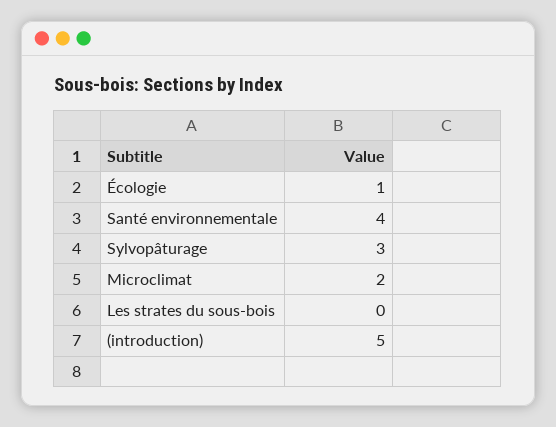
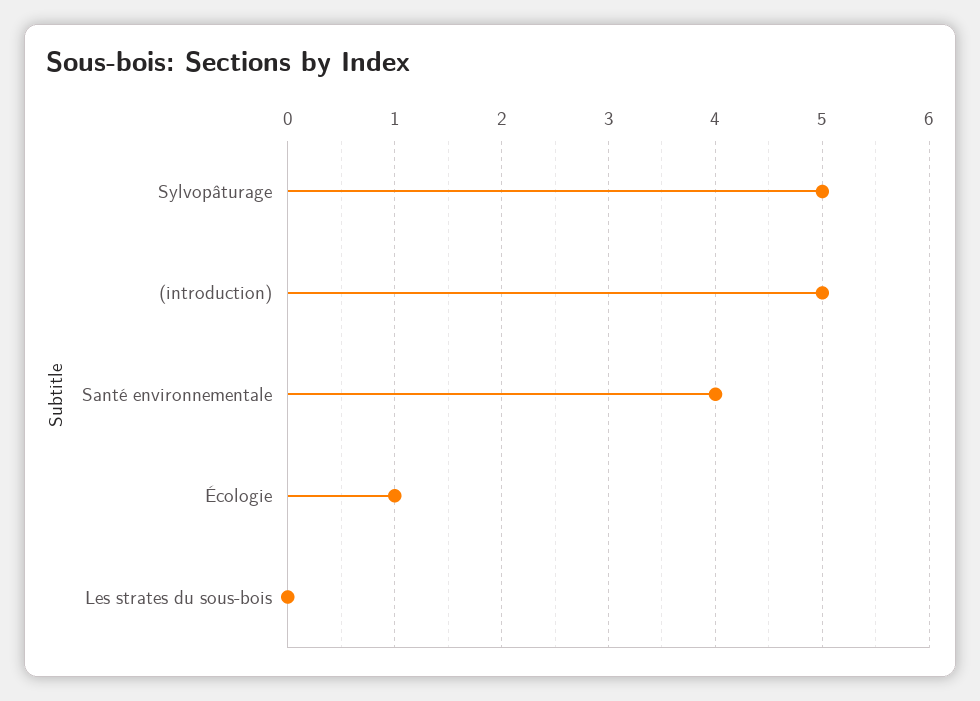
  {
    "Écologie": 1,
    "Santé environnementale": 4,
-   "Sylvopâturage": 3,
+   "Sylvopâturage": 5,
-   "Microclimat": 2,
    "Les strates du sous-bois": 0,
    "(introduction)": 5
  }

